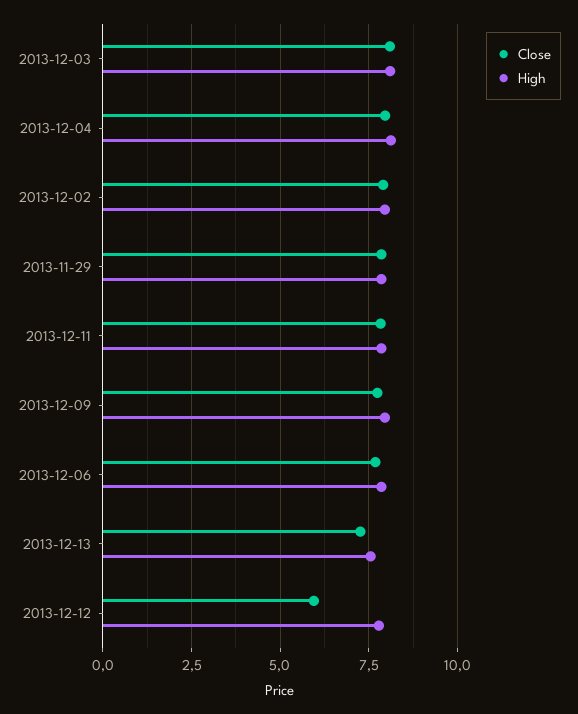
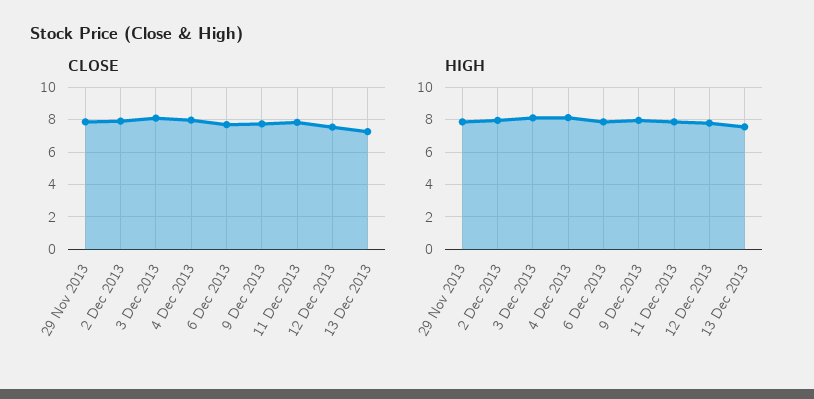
  {
    "Close": {
      "2013-12-03": 8,
      "2013-12-04": 8,
      "2013-12-02": 8,
      "2013-11-29": 7.75,
      "2013-12-11": 7.75,
      "2013-12-09": 7.75,
      "2013-12-06": 7.75,
      "2013-12-13": 7.25,
-     "2013-12-12": 6
+     "2013-12-12": 7.5
    },
    "High": {
      "2013-12-03": 8,
      "2013-12-04": 8,
      "2013-12-02": 8,
      "2013-11-29": 7.75,
      "2013-12-11": 7.75,
      "2013-12-09": 8,
      "2013-12-06": 7.75,
      "2013-12-13": 7.5,
      "2013-12-12": 7.75
    }
  }

